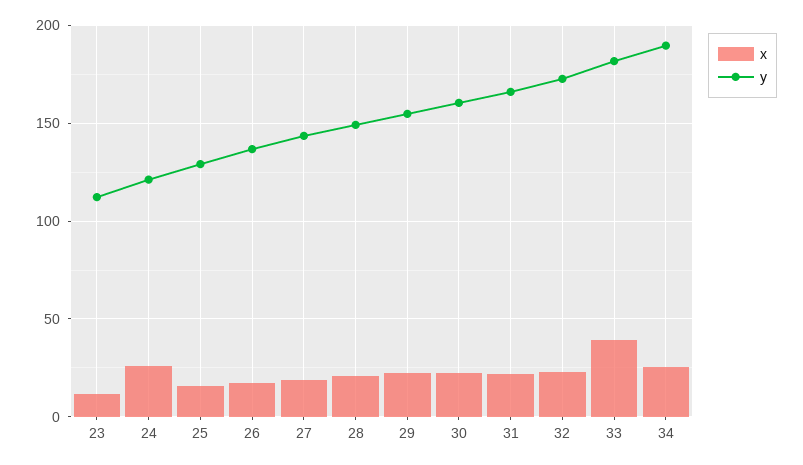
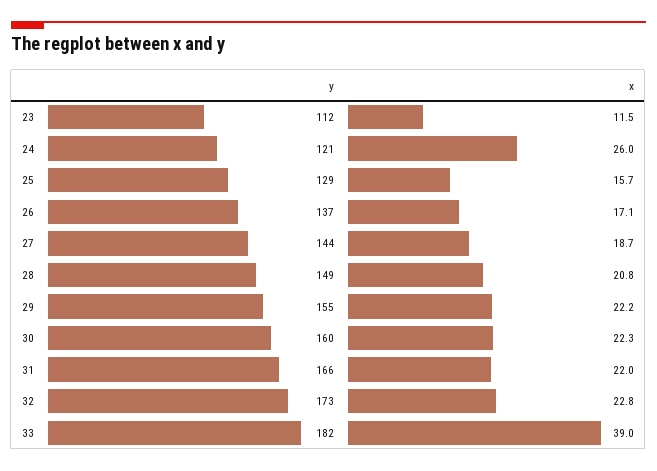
  {
    "x": {
      "23": 11.5,
      "24": 26,
      "25": 15.7,
      "26": 17.1,
      "27": 18.7,
      "28": 20.8,
      "29": 22.2,
      "30": 22.3,
      "31": 22,
      "32": 22.8,
-     "33": 39,
+     "33": 39
-     "34": 25
    },
    "y": {
      "23": 112,
      "24": 121,
      "25": 129,
      "26": 137,
      "27": 144,
      "28": 149,
      "29": 155,
      "30": 160,
      "31": 166,
      "32": 173,
-     "33": 182,
+     "33": 182
-     "34": 190
    }
  }

